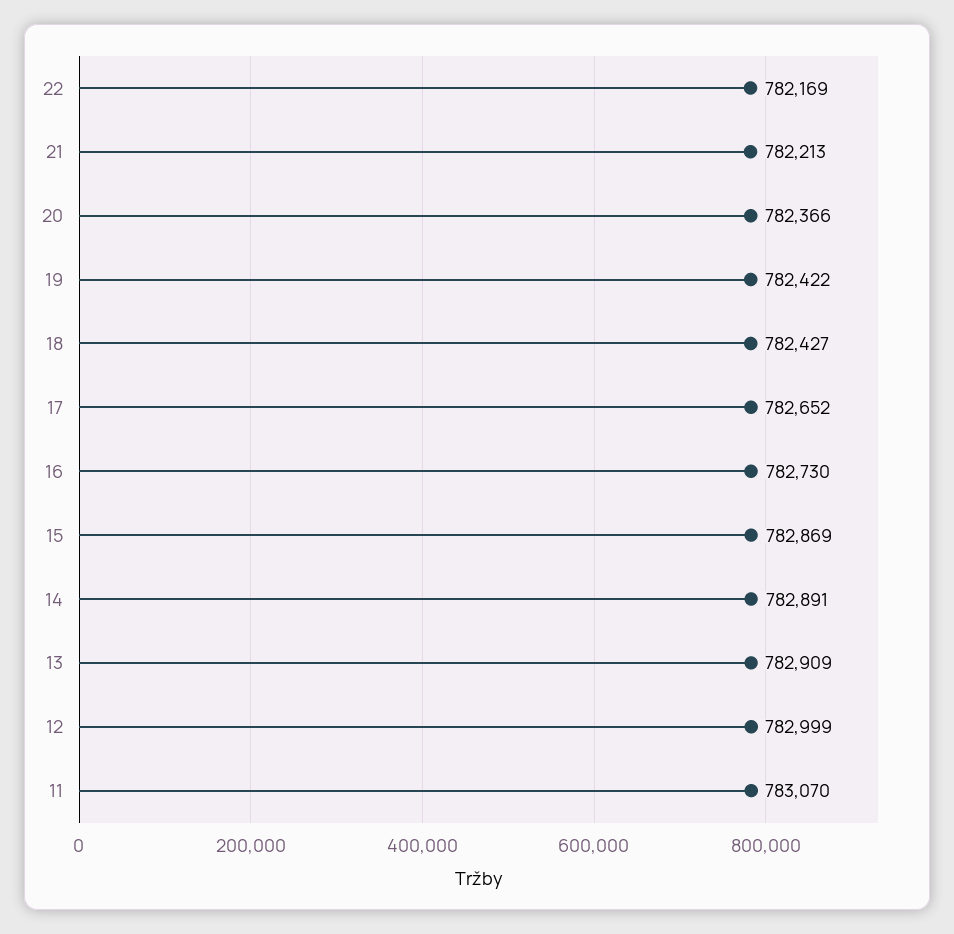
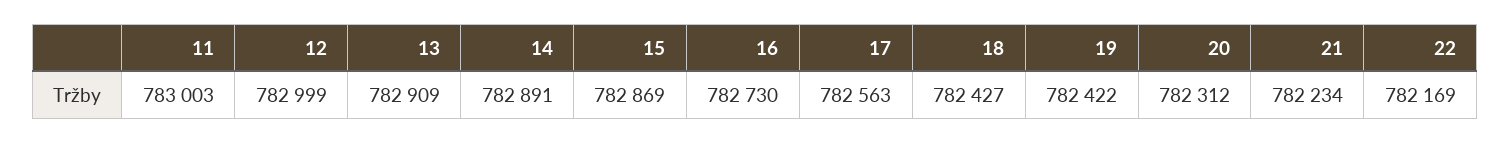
  {
    "22": 782169,
-   "21": 782213,
+   "21": 782234,
-   "20": 782366,
+   "20": 782312,
    "19": 782422,
    "18": 782427,
-   "17": 782652,
+   "17": 782563,
    "16": 782730,
    "15": 782869,
    "14": 782891,
    "13": 782909,
    "12": 782999,
-   "11": 783070
+   "11": 783003
  }

